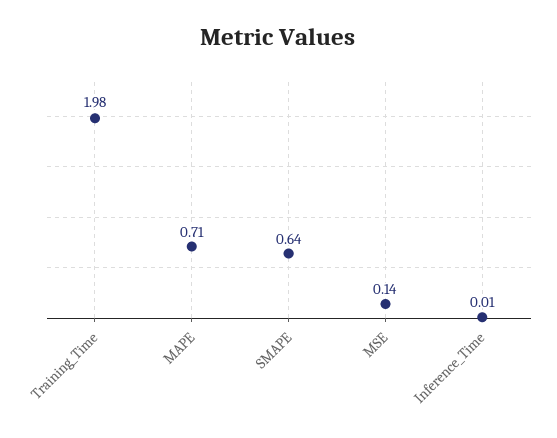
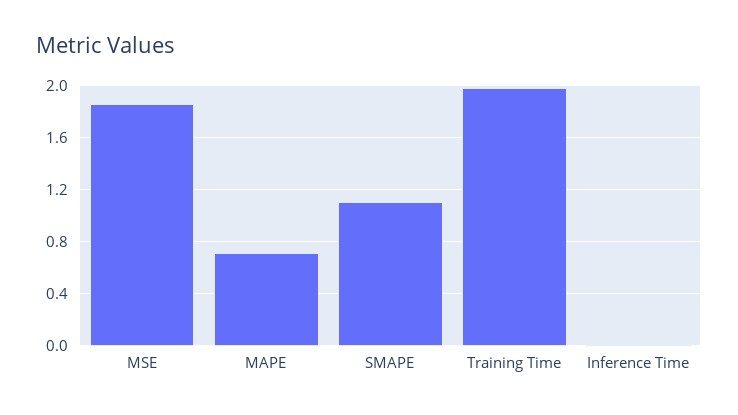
  {
    "Training_Time": 1.98,
    "MAPE": 0.71,
-   "SMAPE": 0.64,
+   "SMAPE": 1.1,
-   "MSE": 0.14,
+   "MSE": 1.85,
    "Inference_Time": 0.01
  }

